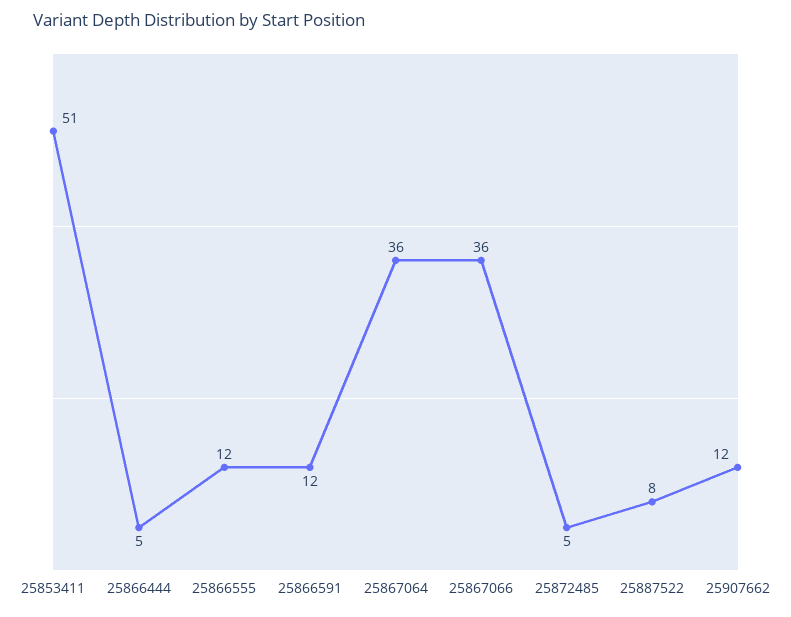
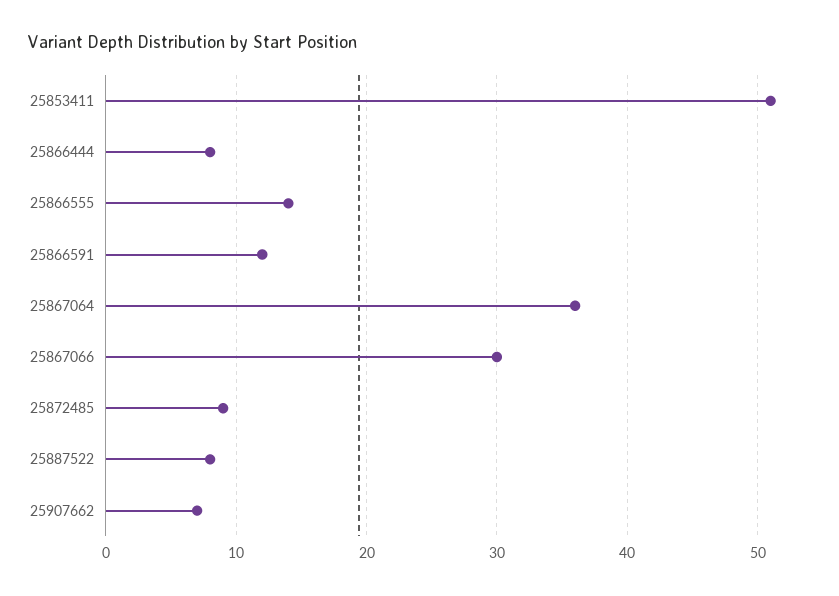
  {
    "25853411": 51,
-   "25866444": 5,
+   "25866444": 8,
-   "25866555": 12,
+   "25866555": 14,
    "25866591": 12,
    "25867064": 36,
-   "25867066": 36,
+   "25867066": 30,
-   "25872485": 5,
+   "25872485": 9,
    "25887522": 8,
-   "25907662": 12
+   "25907662": 7
  }

